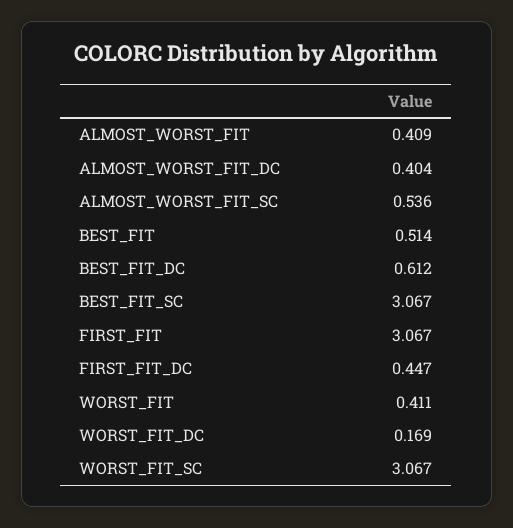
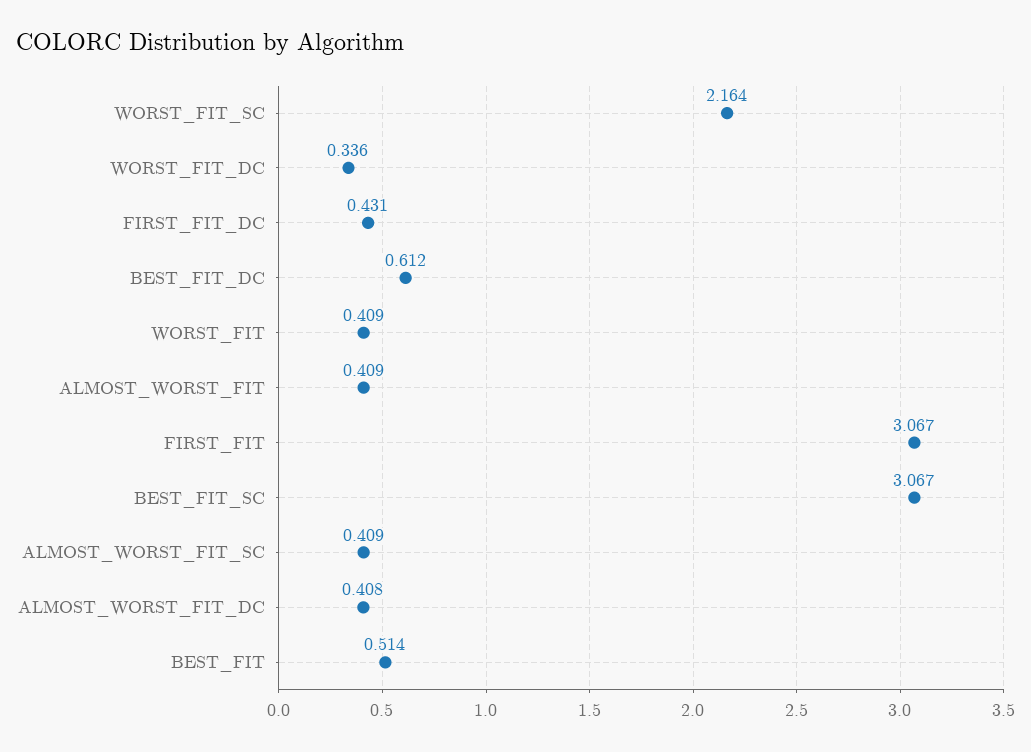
  {
    "ALMOST_WORST_FIT": 0.409,
-   "ALMOST_WORST_FIT_DC": 0.404,
+   "ALMOST_WORST_FIT_DC": 0.408,
-   "ALMOST_WORST_FIT_SC": 0.536,
+   "ALMOST_WORST_FIT_SC": 0.409,
    "BEST_FIT": 0.514,
    "BEST_FIT_DC": 0.612,
    "BEST_FIT_SC": 3.067,
    "FIRST_FIT": 3.067,
-   "FIRST_FIT_DC": 0.447,
+   "FIRST_FIT_DC": 0.431,
-   "WORST_FIT": 0.411,
+   "WORST_FIT": 0.409,
-   "WORST_FIT_DC": 0.169,
+   "WORST_FIT_DC": 0.336,
-   "WORST_FIT_SC": 3.067
+   "WORST_FIT_SC": 2.164
  }

